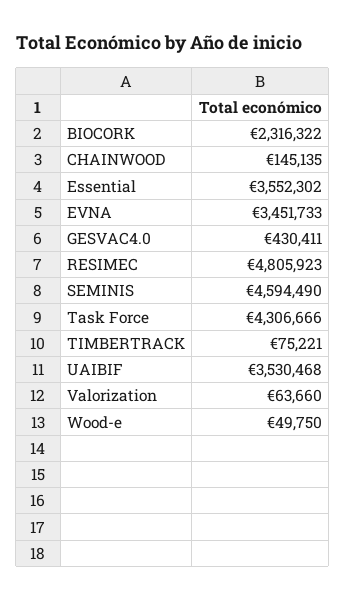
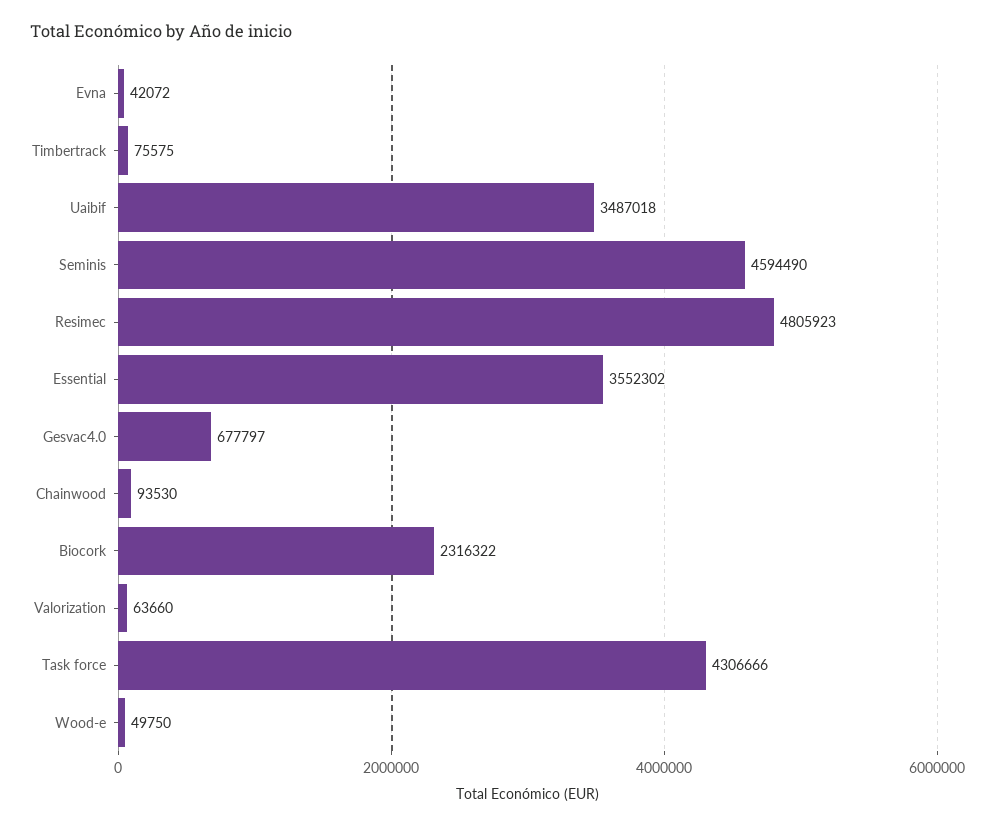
  {
    "BIOCORK": 2316322,
-   "CHAINWOOD": 145135,
+   "CHAINWOOD": 93530,
    "Essential": 3552302,
-   "EVNA": 3451733,
+   "EVNA": 42072,
-   "GESVAC4.0": 430411,
+   "GESVAC4.0": 677797,
    "RESIMEC": 4805923,
    "SEMINIS": 4594490,
    "Task Force": 4306666,
-   "TIMBERTRACK": 75221,
+   "TIMBERTRACK": 75575,
-   "UAIBIF": 3530468,
+   "UAIBIF": 3487018,
    "Valorization": 63660,
    "Wood-e": 49750
  }

